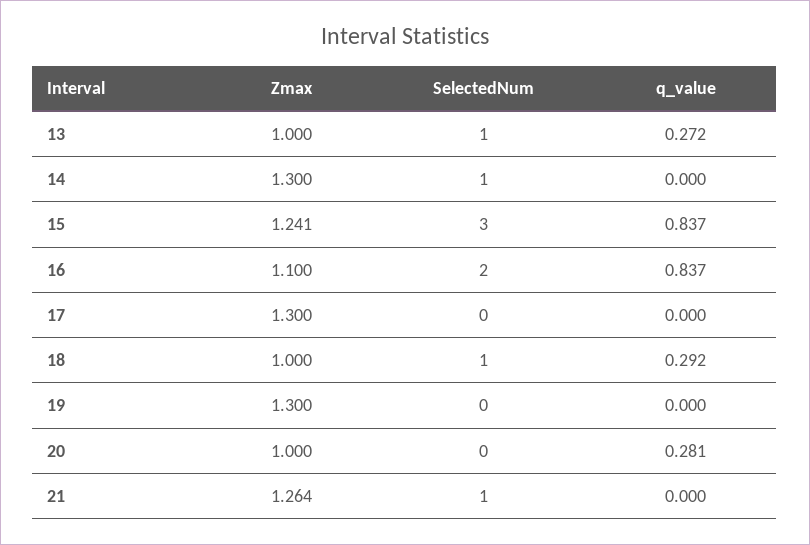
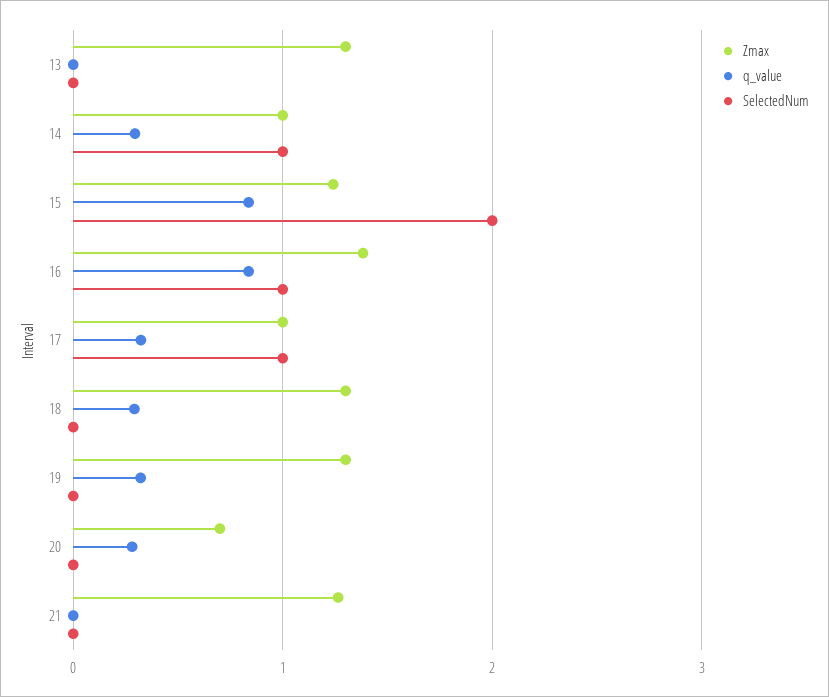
  {
    "Zmax": {
-     "13": 1,
+     "13": 1.3,
-     "14": 1.3,
+     "14": 1,
      "15": 1.241,
-     "16": 1.1,
+     "16": 1.4,
-     "17": 1.3,
+     "17": 1,
-     "18": 1,
+     "18": 1.3,
      "19": 1.3,
-     "20": 1,
+     "20": 0.7,
      "21": 1.264
    },
    "SelectedNum": {
-     "13": 1,
+     "13": 0,
      "14": 1,
-     "15": 3,
+     "15": 2,
-     "16": 2,
+     "16": 1,
-     "17": 0,
+     "17": 1,
-     "18": 1,
+     "18": 0,
      "19": 0,
      "20": 0,
-     "21": 1
+     "21": 0
    },
    "q_value": {
-     "13": 0.272,
+     "13": 0,
-     "14": 0,
+     "14": 0.3,
      "15": 0.837,
      "16": 0.837,
-     "17": 0,
+     "17": 0.3,
      "18": 0.292,
-     "19": 0,
+     "19": 0.3,
      "20": 0.281,
      "21": 0
    }
  }

